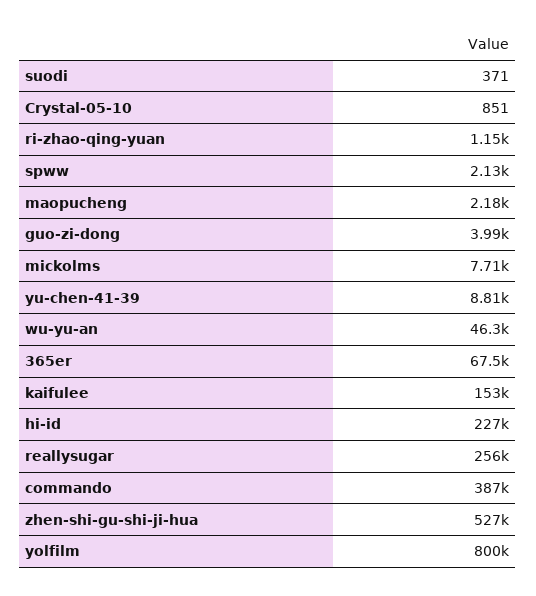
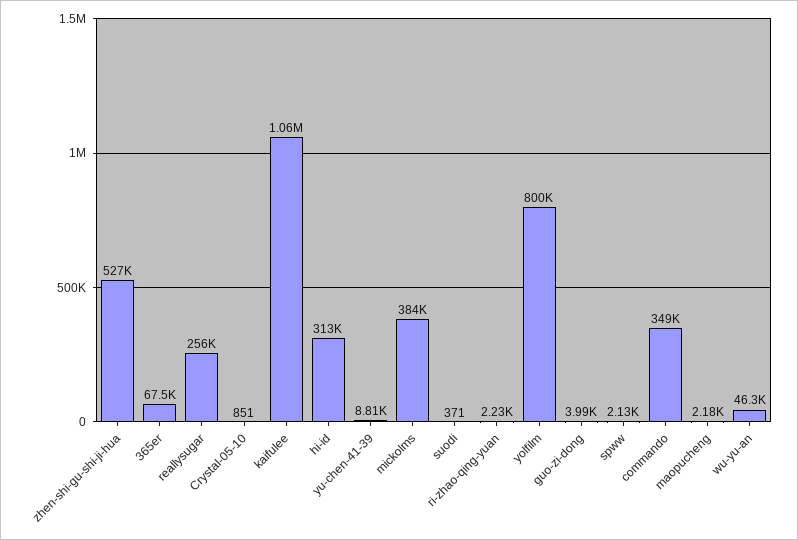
  {
    "suodi": 371,
    "Crystal-05-10": 851,
-   "ri-zhao-qing-yuan": 1150,
+   "ri-zhao-qing-yuan": 2230,
    "spww": 2130,
    "maopucheng": 2180,
    "guo-zi-dong": 3990,
-   "mickolms": 7710,
+   "mickolms": 384000,
    "yu-chen-41-39": 8810,
    "wu-yu-an": 46300,
    "365er": 67500,
-   "kaifulee": 153000,
+   "kaifulee": 1060000,
-   "hi-id": 227000,
+   "hi-id": 313000,
    "reallysugar": 256000,
-   "commando": 387000,
+   "commando": 349000,
    "zhen-shi-gu-shi-ji-hua": 527000,
    "yolfilm": 800000
  }

